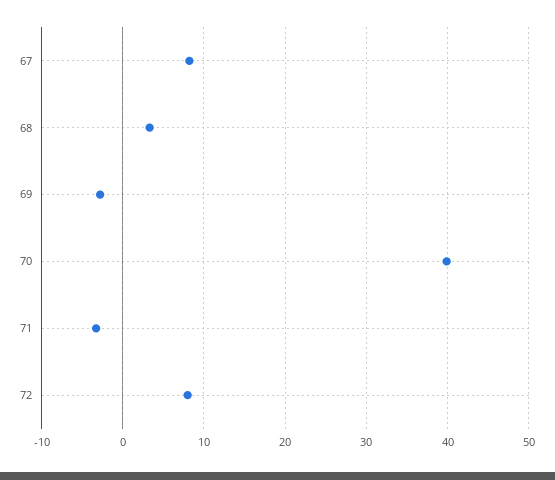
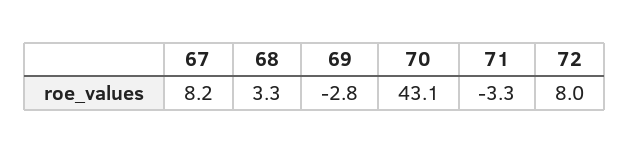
  {
    "67": 8.2,
    "68": 3.3,
    "69": -2.8,
-   "70": 40,
+   "70": 43.1,
    "71": -3.3,
    "72": 8
  }

